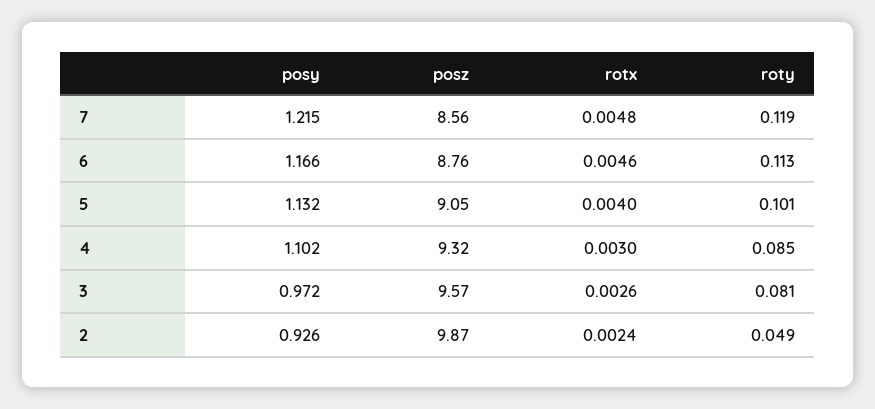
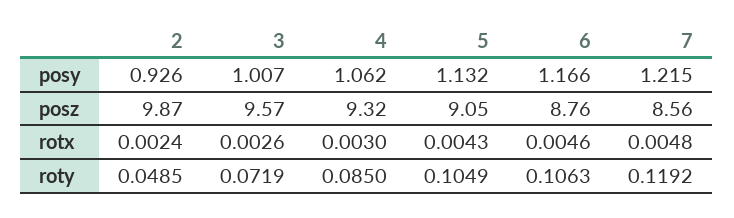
  {
    "posy": {
      "7": 1.215,
      "6": 1.166,
      "5": 1.132,
-     "4": 1.102,
+     "4": 1.062,
-     "3": 0.972,
+     "3": 1.007,
      "2": 0.926
    },
    "posz": {
      "7": 8.56,
      "6": 8.76,
      "5": 9.05,
      "4": 9.32,
      "3": 9.57,
      "2": 9.87
    },
    "rotx": {
      "7": 0.0048,
      "6": 0.0046,
-     "5": 0.004,
+     "5": 0.0043,
      "4": 0.003,
      "3": 0.0026,
      "2": 0.0024
    },
    "roty": {
      "7": 0.1192,
-     "6": 0.113,
+     "6": 0.1063,
-     "5": 0.101,
+     "5": 0.1049,
      "4": 0.085,
-     "3": 0.081,
+     "3": 0.0719,
      "2": 0.0485
    }
  }

